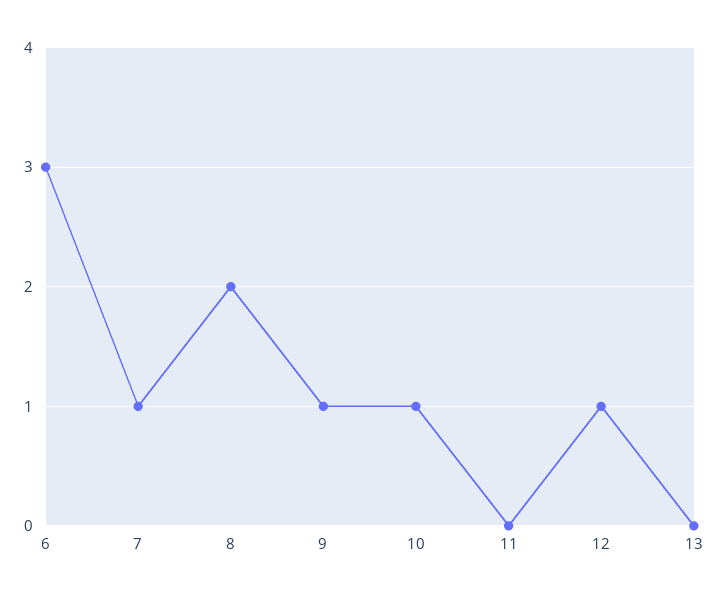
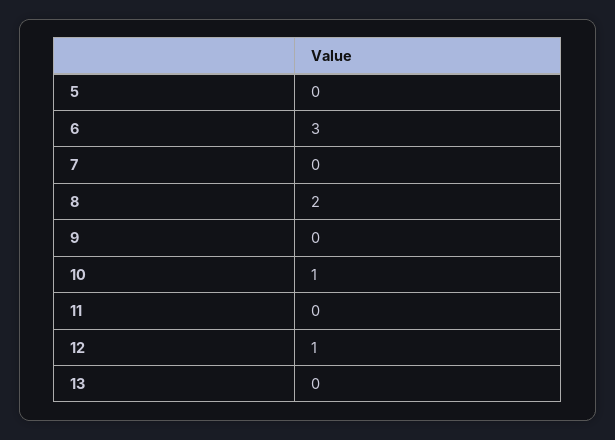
  {
    "6": 3,
-   "7": 1,
+   "7": 0,
    "8": 2,
-   "9": 1,
+   "9": 0,
    "10": 1,
    "11": 0,
    "12": 1,
-   "13": 0
+   "13": 0,
+   "5": 0
  }

